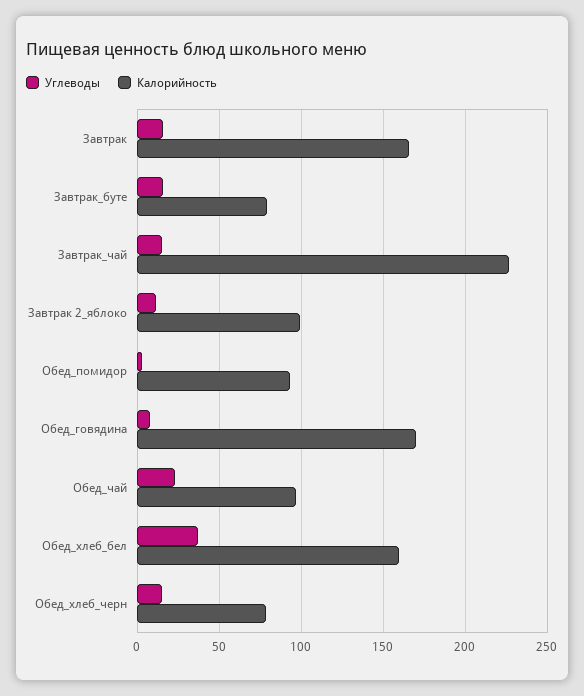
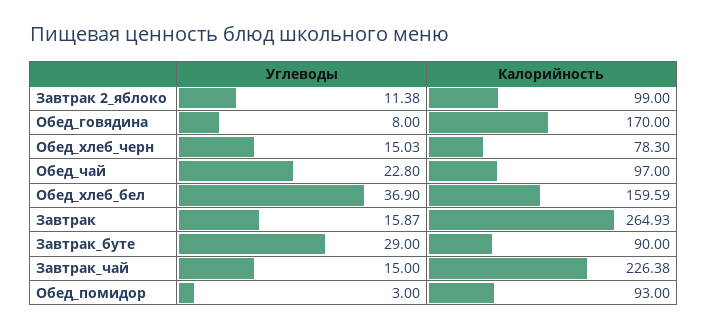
  {
    "Углеводы": {
      "Завтрак": 15.87,
-     "Завтрак_буте": 15,
+     "Завтрак_буте": 29,
      "Завтрак_чай": 15,
      "Завтрак 2_яблоко": 11.38,
      "Обед_помидор": 3,
      "Обед_говядина": 8,
      "Обед_чай": 22.8,
      "Обед_хлеб_бел": 36.9,
      "Обед_хлеб_черн": 15.03
    },
    "Калорийность": {
-     "Завтрак": 165,
+     "Завтрак": 264.93,
-     "Завтрак_буте": 80,
+     "Завтрак_буте": 90,
      "Завтрак_чай": 226.38,
      "Завтрак 2_яблоко": 99,
      "Обед_помидор": 93,
      "Обед_говядина": 170,
      "Обед_чай": 97,
      "Обед_хлеб_бел": 159.59,
      "Обед_хлеб_черн": 78.3
    }
  }

